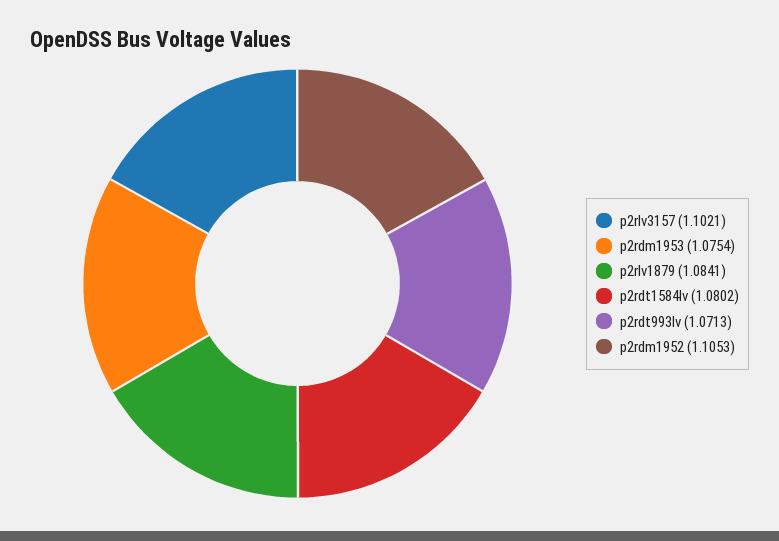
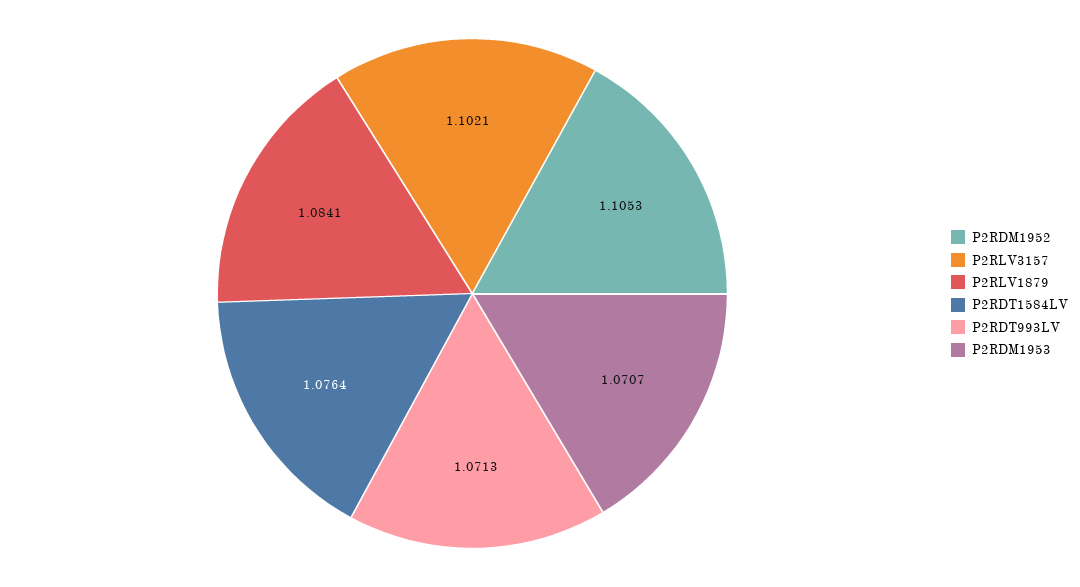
  {
    "p2rlv3157": 1.1021,
-   "p2rdm1953": 1.0754,
+   "p2rdm1953": 1.0707,
    "p2rlv1879": 1.0841,
-   "p2rdt1584lv": 1.0802,
+   "p2rdt1584lv": 1.0764,
    "p2rdt993lv": 1.0713,
    "p2rdm1952": 1.1053
  }

